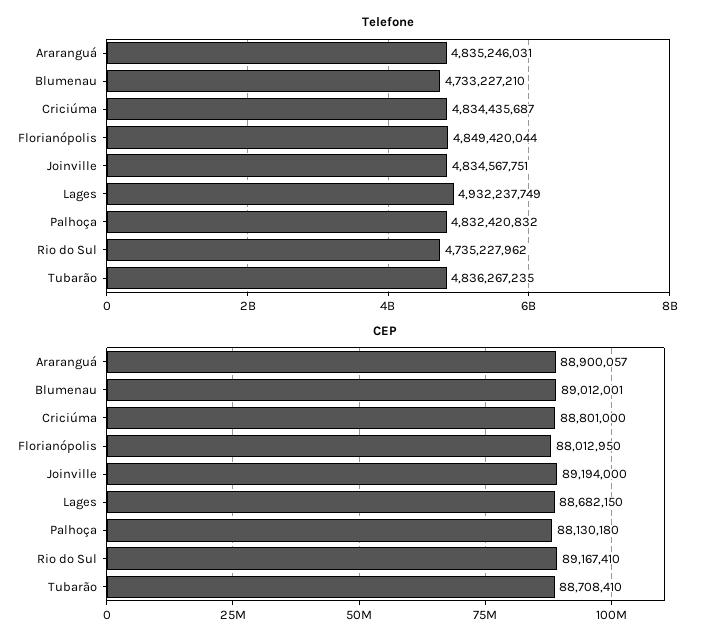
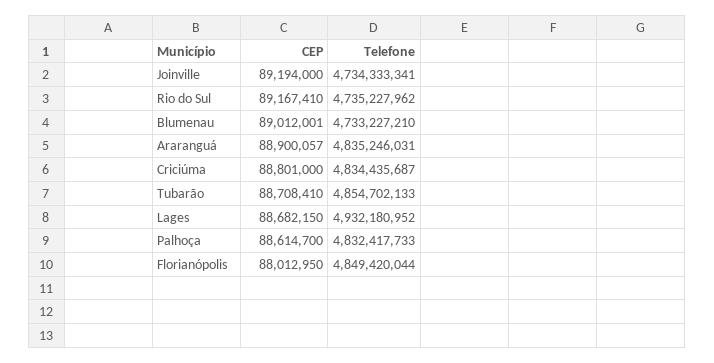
  {
    "Telefone": {
      "Araranguá": 4835246031,
      "Blumenau": 4733227210,
      "Criciúma": 4834435687,
      "Florianópolis": 4849420044,
-     "Joinville": 4834567751,
+     "Joinville": 4734333341,
-     "Lages": 4932237749,
+     "Lages": 4932180952,
-     "Palhoça": 4832420832,
+     "Palhoça": 4832417733,
      "Rio do Sul": 4735227962,
-     "Tubarão": 4836267235
+     "Tubarão": 4854702133
    },
    "CEP": {
      "Araranguá": 88900057,
      "Blumenau": 89012001,
      "Criciúma": 88801000,
      "Florianópolis": 88012950,
      "Joinville": 89194000,
      "Lages": 88682150,
-     "Palhoça": 88130180,
+     "Palhoça": 88614700,
      "Rio do Sul": 89167410,
      "Tubarão": 88708410
    }
  }

